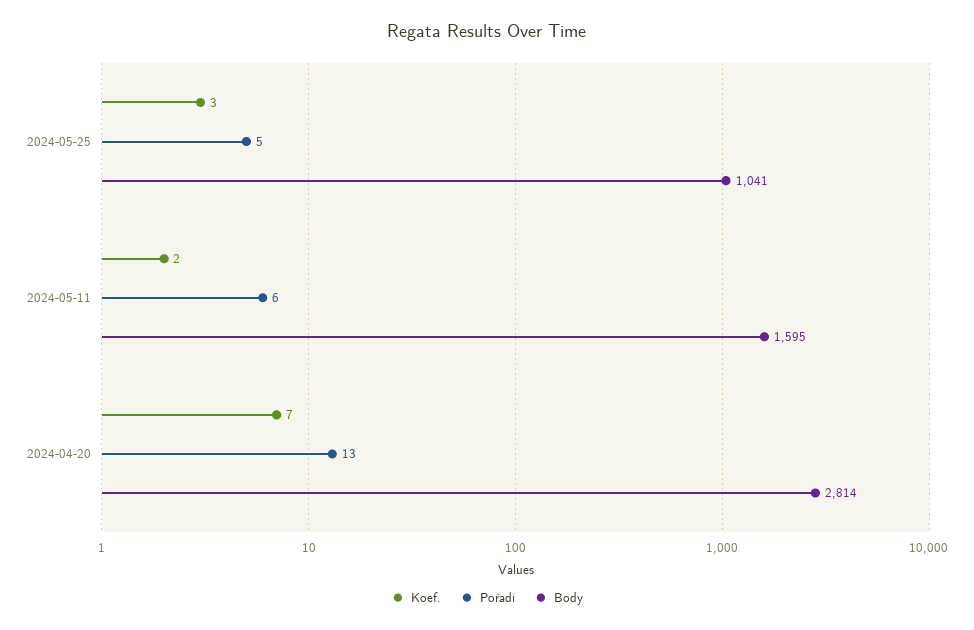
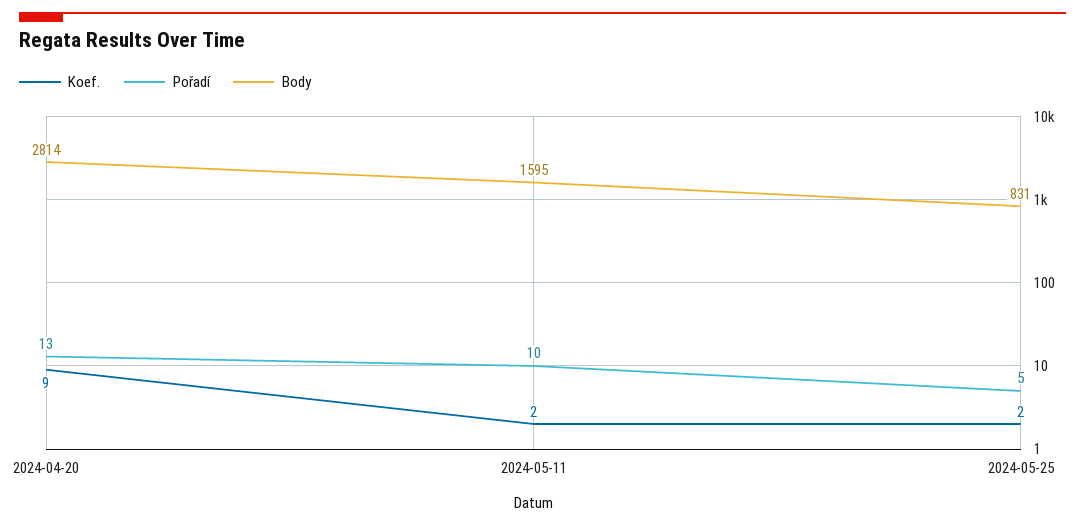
  {
    "Koef.": {
-     "2024-05-25": 3,
+     "2024-05-25": 2,
      "2024-05-11": 2,
-     "2024-04-20": 7
+     "2024-04-20": 9
    },
    "Pořadí": {
      "2024-05-25": 5,
-     "2024-05-11": 6,
+     "2024-05-11": 10,
      "2024-04-20": 13
    },
    "Body": {
-     "2024-05-25": 1041,
+     "2024-05-25": 831,
      "2024-05-11": 1595,
      "2024-04-20": 2814
    }
  }

